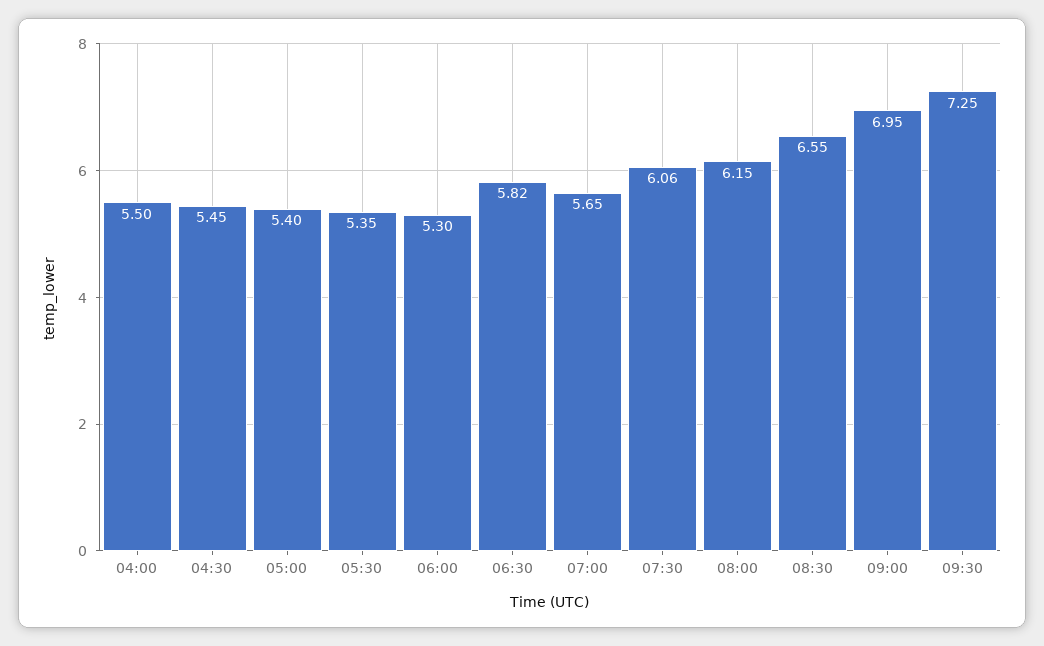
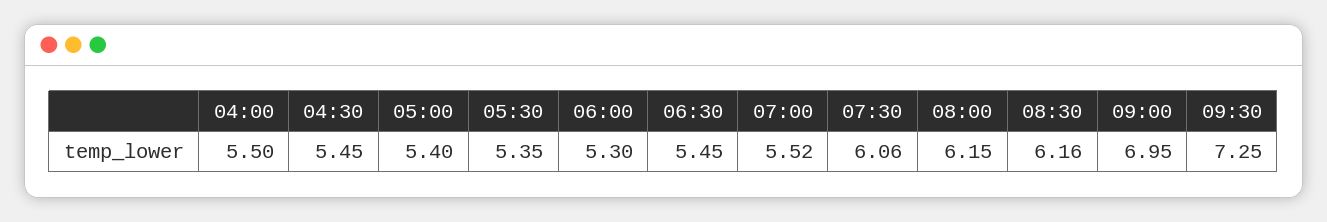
  {
    "04:00": 5.5,
    "04:30": 5.45,
    "05:00": 5.4,
    "05:30": 5.35,
    "06:00": 5.3,
-   "06:30": 5.82,
+   "06:30": 5.45,
-   "07:00": 5.65,
+   "07:00": 5.52,
    "07:30": 6.06,
    "08:00": 6.15,
-   "08:30": 6.55,
+   "08:30": 6.16,
    "09:00": 6.95,
    "09:30": 7.25
  }

